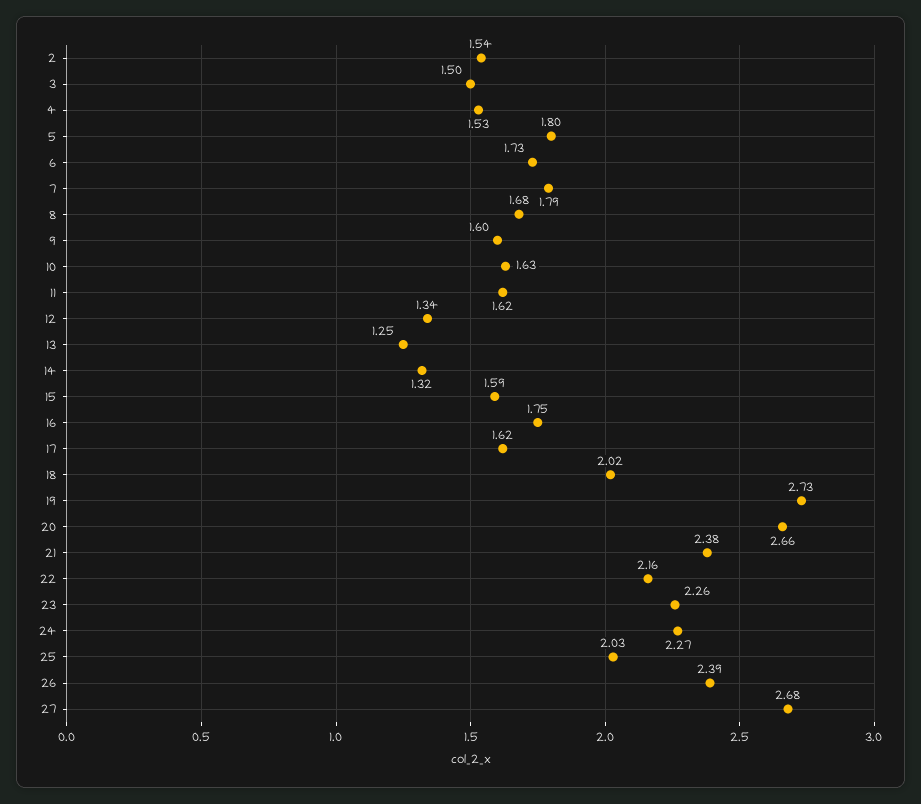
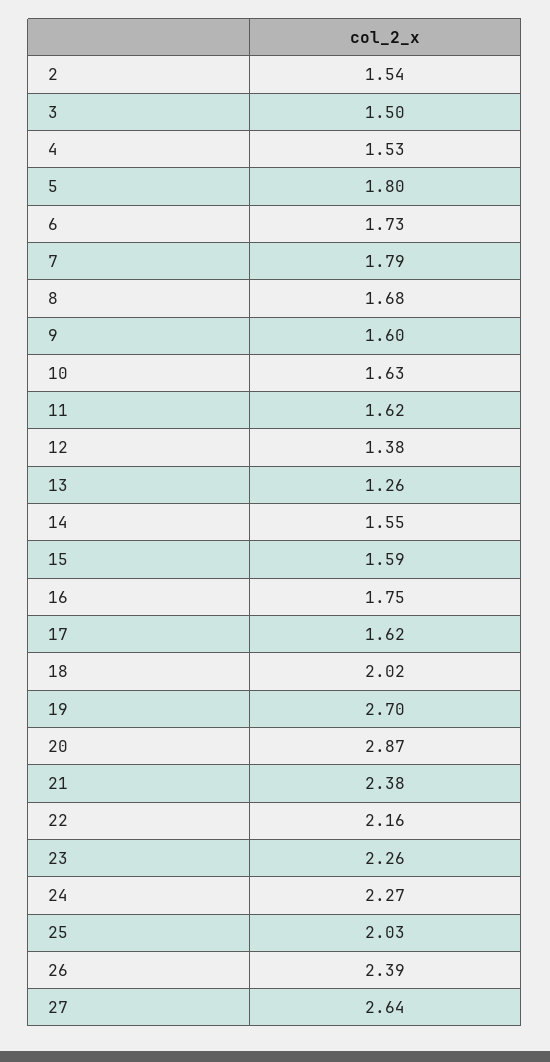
  {
    "2": 1.54,
    "3": 1.5,
    "4": 1.53,
    "5": 1.8,
    "6": 1.73,
    "7": 1.79,
    "8": 1.68,
    "9": 1.6,
    "10": 1.63,
    "11": 1.62,
-   "12": 1.34,
+   "12": 1.38,
-   "13": 1.25,
+   "13": 1.26,
-   "14": 1.32,
+   "14": 1.55,
    "15": 1.59,
    "16": 1.75,
    "17": 1.62,
    "18": 2.02,
-   "19": 2.73,
+   "19": 2.7,
-   "20": 2.66,
+   "20": 2.87,
    "21": 2.38,
    "22": 2.16,
    "23": 2.26,
    "24": 2.27,
    "25": 2.03,
    "26": 2.39,
-   "27": 2.68
+   "27": 2.64
  }

